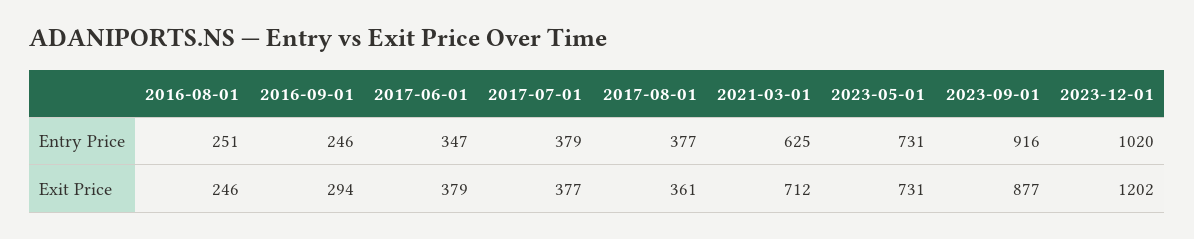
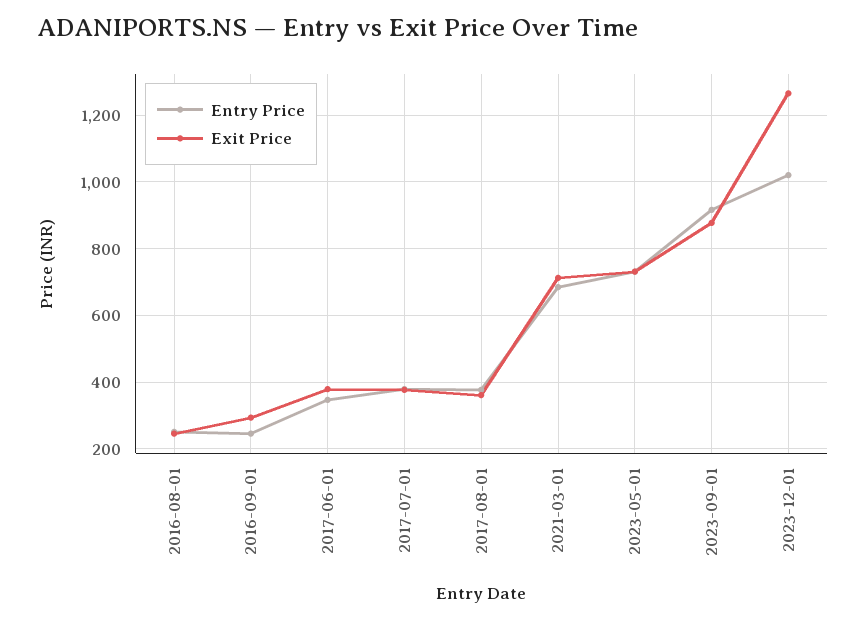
  {
    "Entry Price": {
      "2016-08-01": 251,
      "2016-09-01": 246,
      "2017-06-01": 347,
      "2017-07-01": 379,
      "2017-08-01": 377,
-     "2021-03-01": 625,
+     "2021-03-01": 680,
      "2023-05-01": 731,
      "2023-09-01": 916,
      "2023-12-01": 1020
    },
    "Exit Price": {
      "2016-08-01": 246,
      "2016-09-01": 294,
      "2017-06-01": 379,
      "2017-07-01": 377,
      "2017-08-01": 361,
      "2021-03-01": 712,
      "2023-05-01": 731,
      "2023-09-01": 877,
-     "2023-12-01": 1202
+     "2023-12-01": 1260
    }
  }

